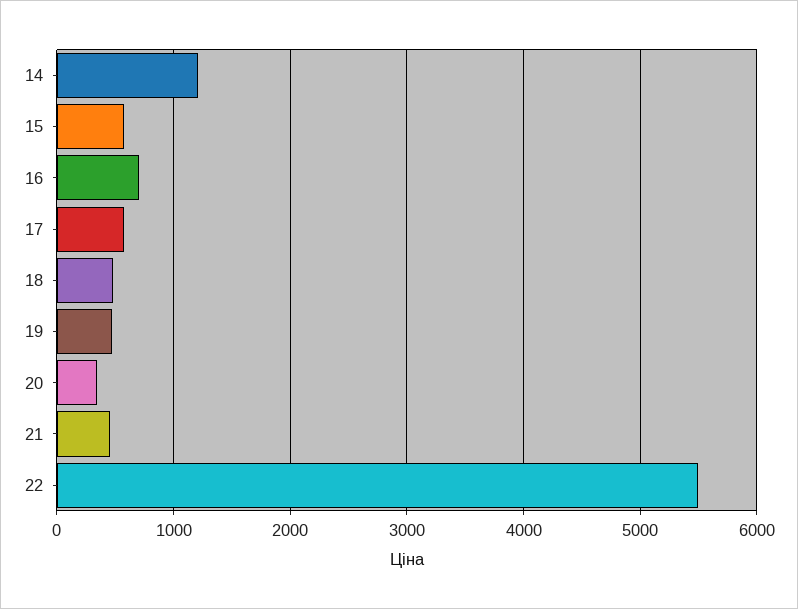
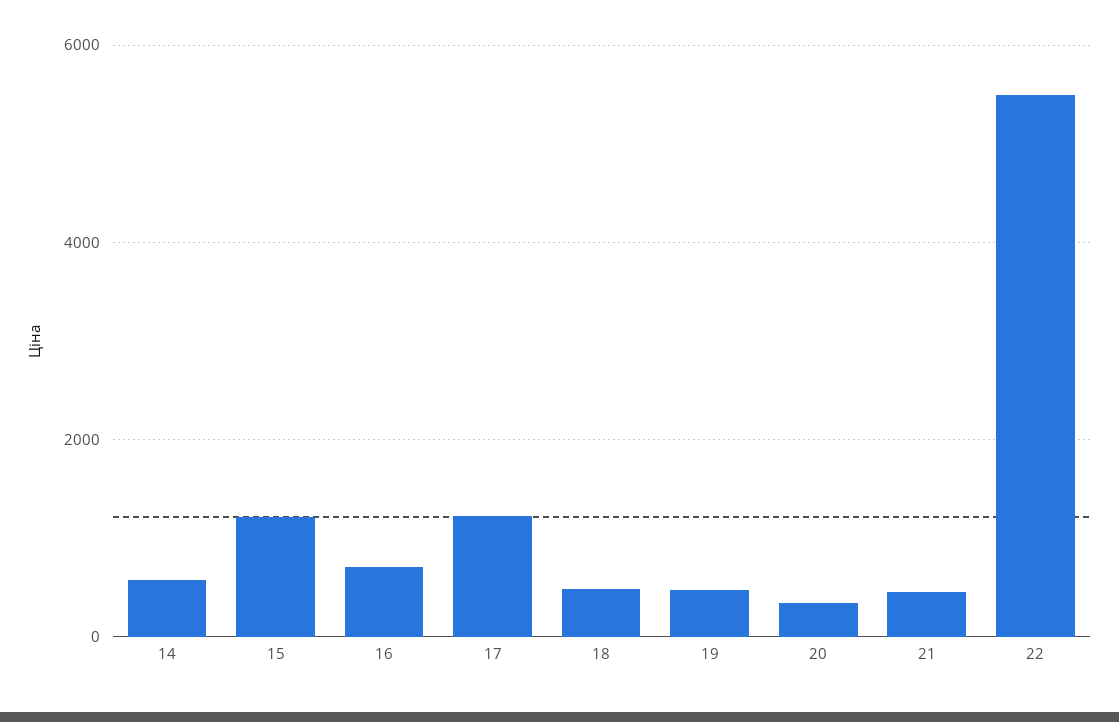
  {
-   "14": 1200,
+   "14": 600,
-   "15": 600,
+   "15": 1200,
    "16": 700,
-   "17": 600,
+   "17": 1200,
    "18": 500,
    "19": 500,
    "20": 300,
    "21": 500,
    "22": 5500
  }

